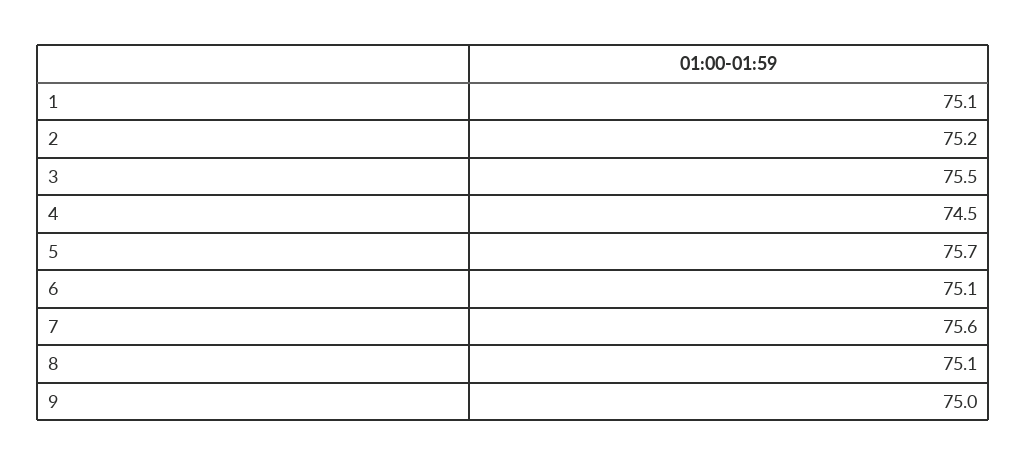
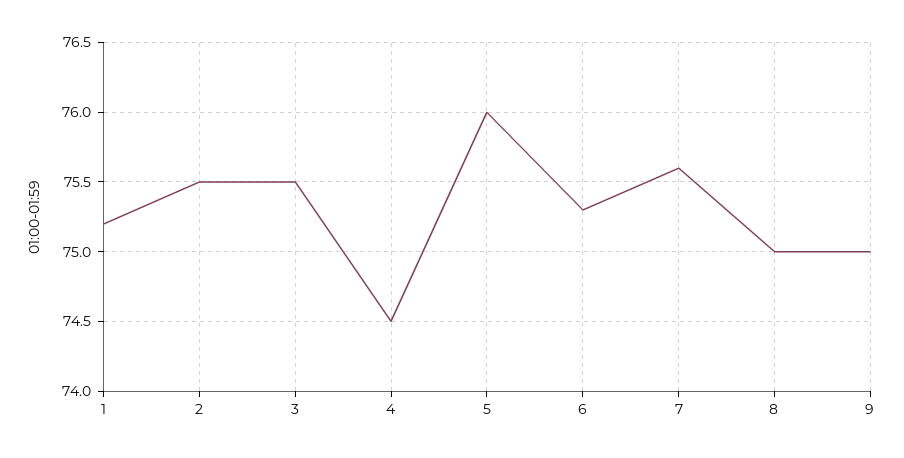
  {
-   "1": 75.1,
+   "1": 75.2,
-   "2": 75.2,
+   "2": 75.5,
    "3": 75.5,
    "4": 74.5,
-   "5": 75.7,
+   "5": 76,
-   "6": 75.1,
+   "6": 75.3,
    "7": 75.6,
-   "8": 75.1,
+   "8": 75,
    "9": 75
  }

